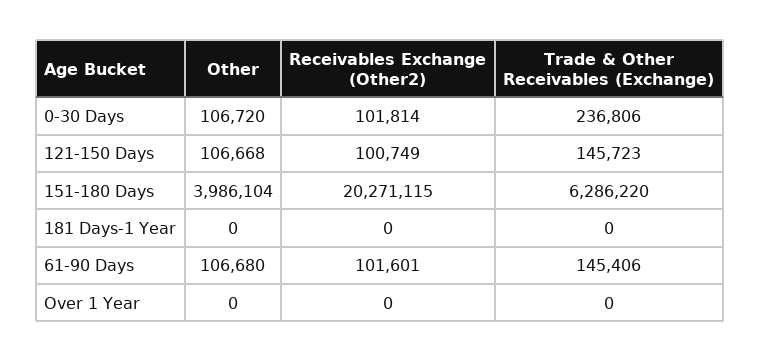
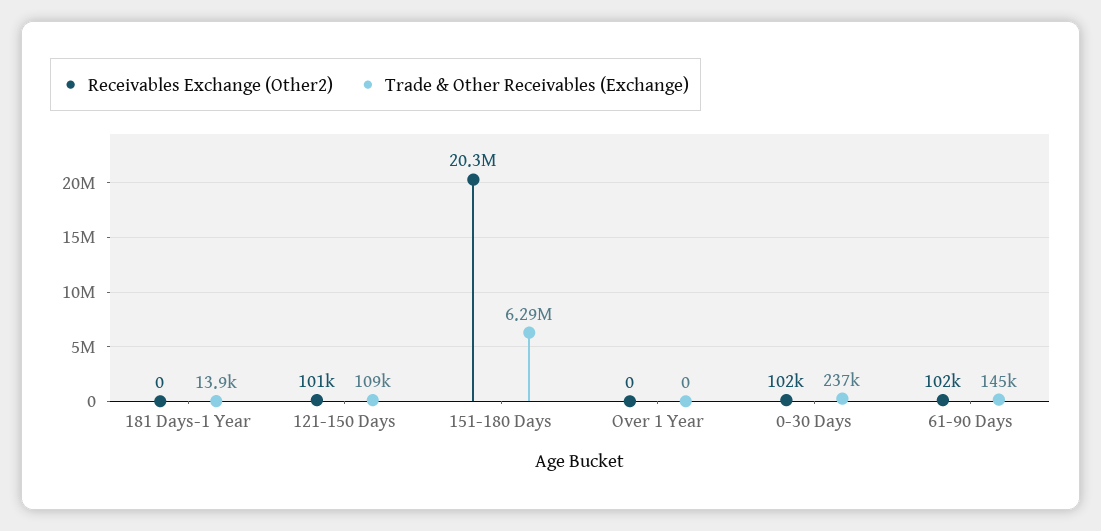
  {
-   "Other": {
-     "0-30 Days": 106720,
-     "121-150 Days": 106668,
-     "151-180 Days": 3986104,
-     "181 Days-1 Year": 0,
-     "61-90 Days": 106680,
-     "Over 1 Year": 0
-   },
    "Receivables Exchange (Other2)": {
      "0-30 Days": 101814,
      "121-150 Days": 100749,
      "151-180 Days": 20271115,
      "181 Days-1 Year": 0,
      "61-90 Days": 101601,
      "Over 1 Year": 0
    },
    "Trade & Other Receivables (Exchange)": {
      "0-30 Days": 236806,
-     "121-150 Days": 145723,
+     "121-150 Days": 109000,
      "151-180 Days": 6286220,
-     "181 Days-1 Year": 0,
+     "181 Days-1 Year": 13900,
      "61-90 Days": 145406,
      "Over 1 Year": 0
    }
  }

